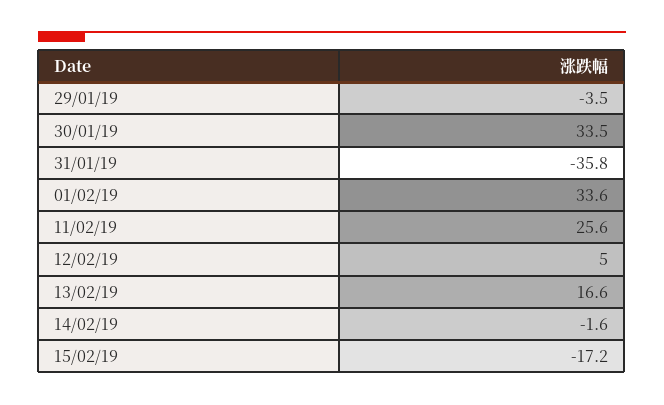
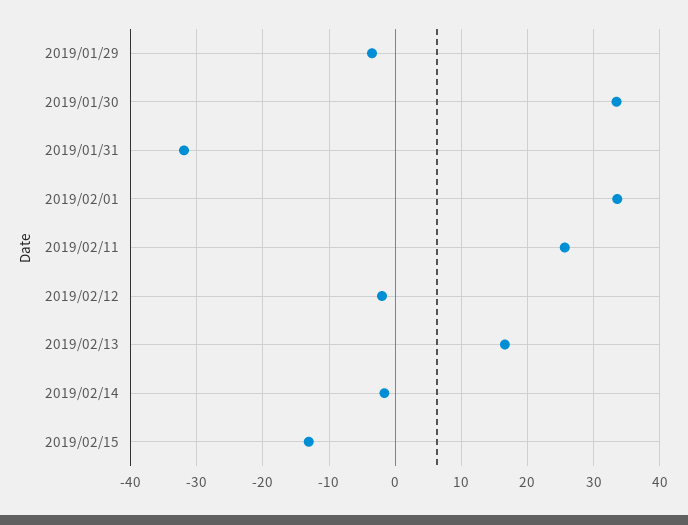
  {
    "29/01/19": -3.5,
    "30/01/19": 33.5,
-   "31/01/19": -35.8,
+   "31/01/19": -32,
    "01/02/19": 33.6,
    "11/02/19": 25.6,
-   "12/02/19": 5,
+   "12/02/19": -2,
    "13/02/19": 16.6,
    "14/02/19": -1.6,
-   "15/02/19": -17.2
+   "15/02/19": -13
  }

